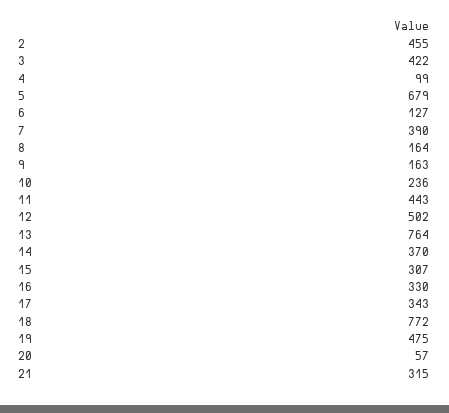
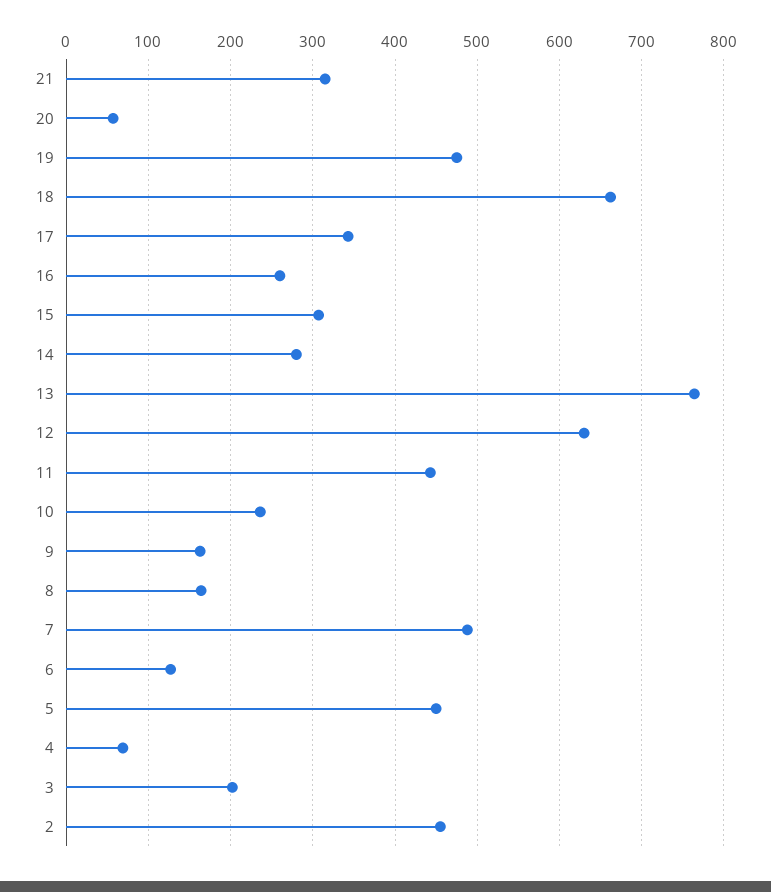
  {
    "2": 455,
-   "3": 422,
+   "3": 200,
-   "4": 99,
+   "4": 70,
-   "5": 679,
+   "5": 450,
    "6": 127,
-   "7": 390,
+   "7": 490,
    "8": 164,
    "9": 163,
    "10": 236,
    "11": 443,
-   "12": 502,
+   "12": 630,
    "13": 764,
-   "14": 370,
+   "14": 280,
    "15": 307,
-   "16": 330,
+   "16": 260,
    "17": 343,
-   "18": 772,
+   "18": 660,
    "19": 475,
    "20": 57,
    "21": 315
  }

